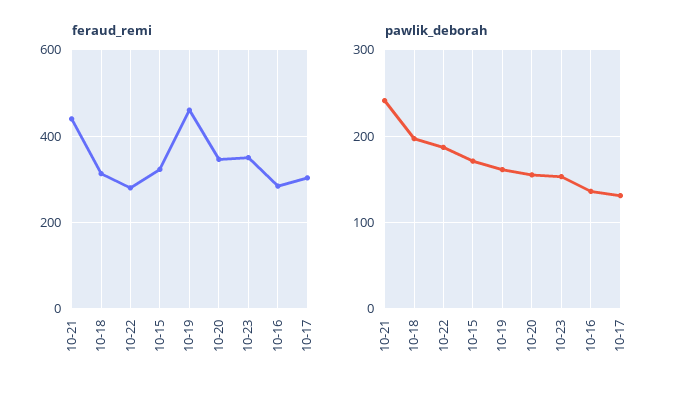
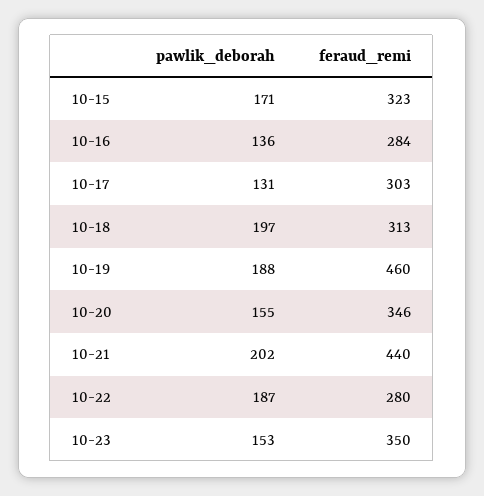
  {
    "feraud_remi": {
      "10-21": 440,
      "10-18": 313,
      "10-22": 280,
      "10-15": 323,
      "10-19": 460,
      "10-20": 346,
      "10-23": 350,
      "10-16": 284,
      "10-17": 303
    },
    "pawlik_deborah": {
-     "10-21": 240,
+     "10-21": 202,
      "10-18": 197,
      "10-22": 187,
      "10-15": 171,
-     "10-19": 160,
+     "10-19": 188,
      "10-20": 155,
      "10-23": 153,
      "10-16": 136,
      "10-17": 131
    }
  }

